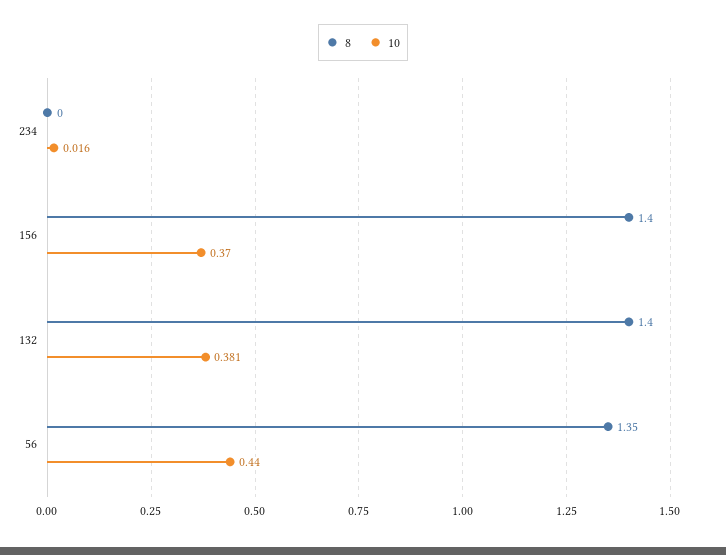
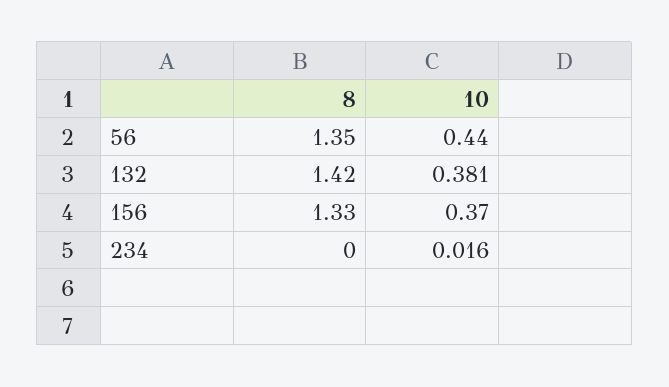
  {
    "8": {
      "234": 0,
-     "156": 1.4,
+     "156": 1.33,
-     "132": 1.4,
+     "132": 1.42,
      "56": 1.35
    },
    "10": {
      "234": 0.016,
      "156": 0.37,
      "132": 0.381,
      "56": 0.44
    }
  }

